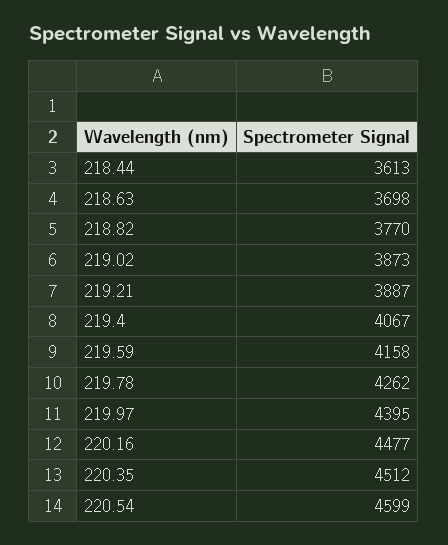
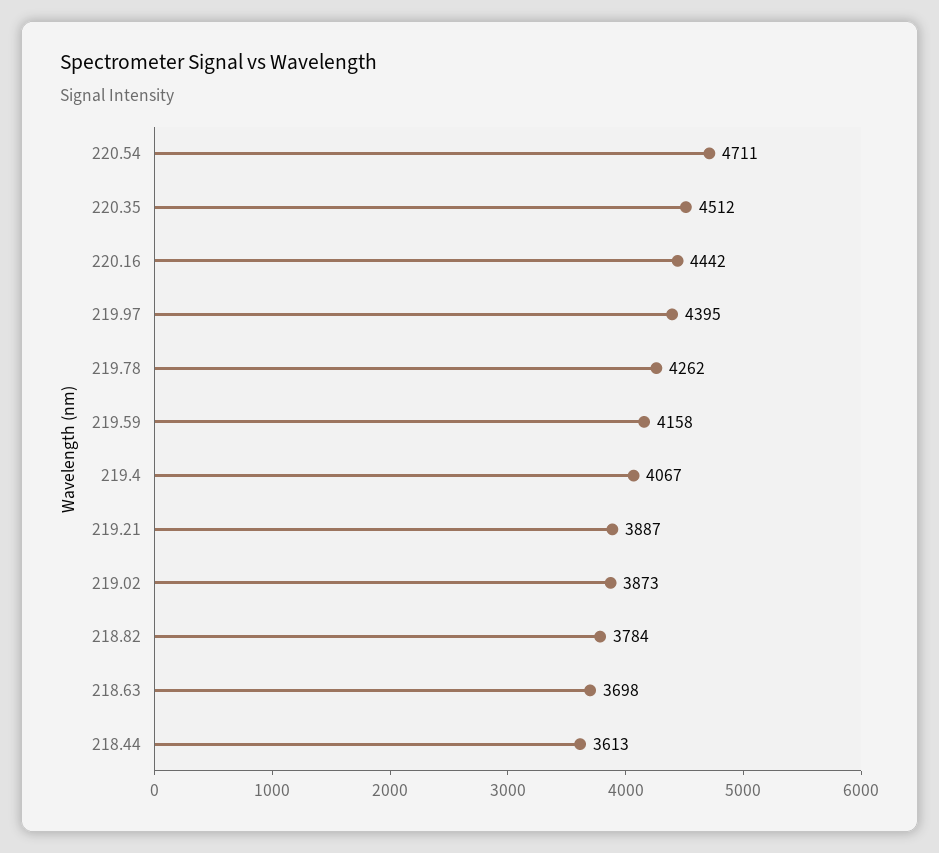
  {
    "218.44": 3613,
    "218.63": 3698,
-   "218.82": 3770,
+   "218.82": 3784,
    "219.02": 3873,
    "219.21": 3887,
    "219.4": 4067,
    "219.59": 4158,
    "219.78": 4262,
    "219.97": 4395,
-   "220.16": 4477,
+   "220.16": 4442,
    "220.35": 4512,
-   "220.54": 4599
+   "220.54": 4711
  }

